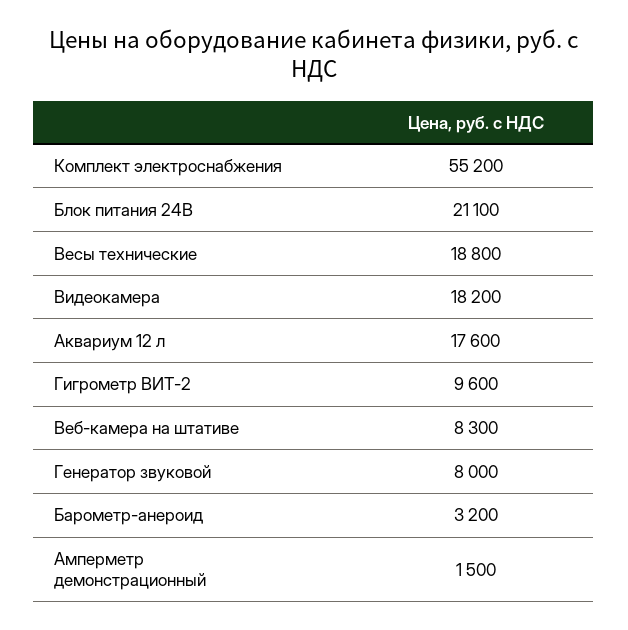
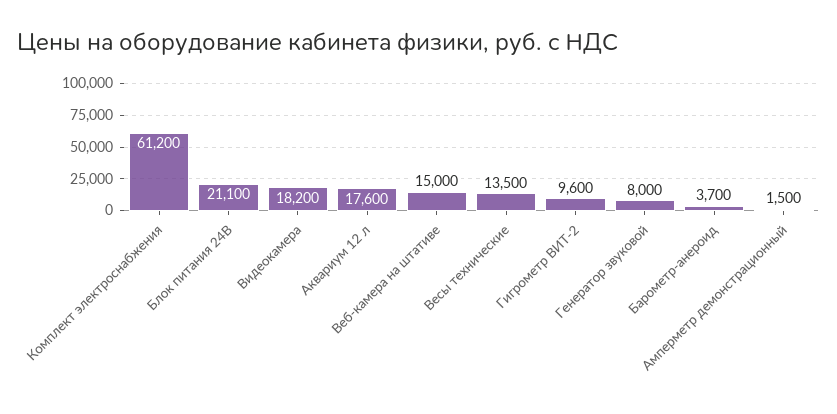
  {
-   "Комплект электроснабжения": 55200,
+   "Комплект электроснабжения": 61200,
    "Блок питания 24В": 21100,
-   "Весы технические": 18800,
+   "Весы технические": 13500,
    "Видеокамера": 18200,
    "Аквариум 12 л": 17600,
    "Гигрометр ВИТ-2": 9600,
-   "Веб-камера на штативе": 8300,
+   "Веб-камера на штативе": 15000,
    "Генератор звуковой": 8000,
-   "Барометр-анероид": 3200,
+   "Барометр-анероид": 3700,
    "Амперметр демонстрационный": 1500
  }

